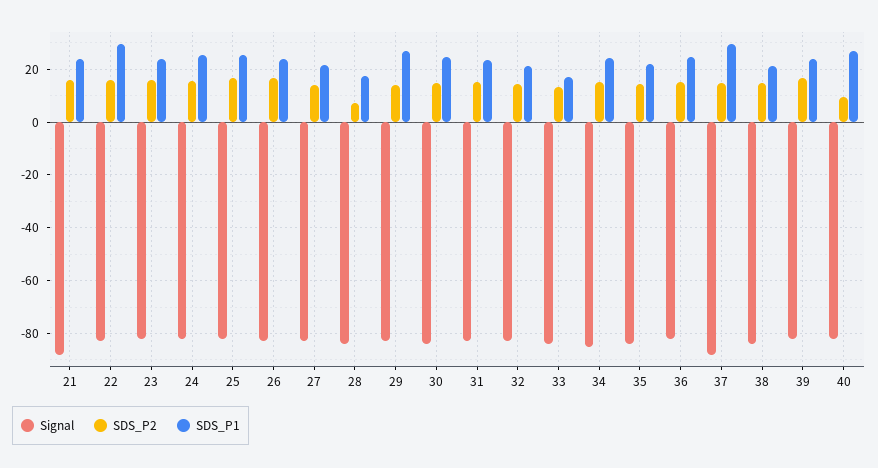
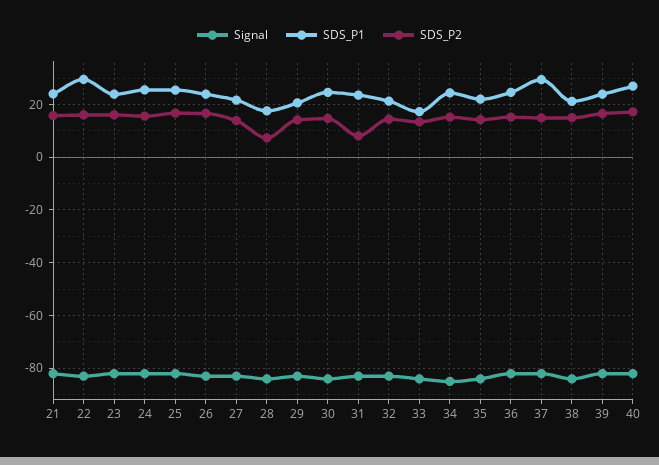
  {
    "Signal": {
-     "21": -87.5,
+     "21": -82.5,
      "22": -82.5,
      "23": -82.5,
      "24": -82.5,
      "25": -82.5,
      "26": -82.5,
      "27": -82.5,
      "28": -85,
      "29": -82.5,
      "30": -85,
      "31": -82.5,
      "32": -82.5,
      "33": -85,
      "34": -85,
      "35": -85,
      "36": -82.5,
-     "37": -87.5,
+     "37": -82.5,
      "38": -85,
      "39": -82.5,
      "40": -82.5
    },
    "SDS_P2": {
      "21": 15,
      "22": 15,
      "23": 15,
      "24": 15,
      "25": 17.5,
      "26": 17.5,
      "27": 15,
      "28": 7.5,
      "29": 15,
      "30": 15,
-     "31": 15,
+     "31": 7.5,
      "32": 15,
      "33": 12.5,
      "34": 15,
      "35": 15,
      "36": 15,
      "37": 15,
      "38": 15,
      "39": 17.5,
-     "40": 10
+     "40": 17.5
    },
    "SDS_P1": {
      "21": 25,
      "22": 30,
      "23": 25,
      "24": 25,
      "25": 25,
      "26": 25,
      "27": 22.5,
      "28": 17.5,
-     "29": 27.5,
+     "29": 20,
      "30": 25,
      "31": 22.5,
      "32": 22.5,
      "33": 17.5,
      "34": 25,
      "35": 22.5,
      "36": 25,
      "37": 30,
      "38": 20,
      "39": 25,
      "40": 27.5
    }
  }

